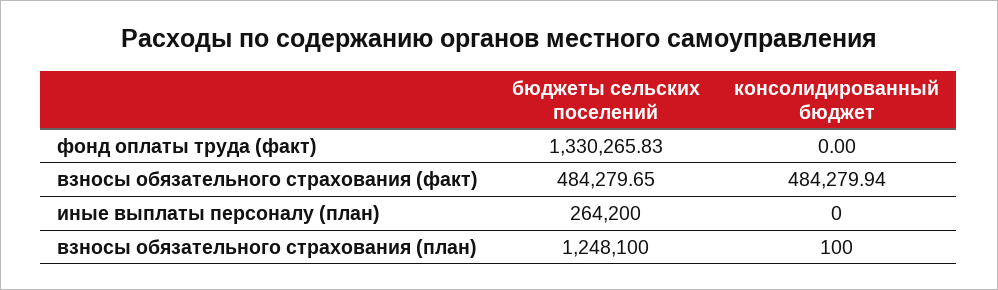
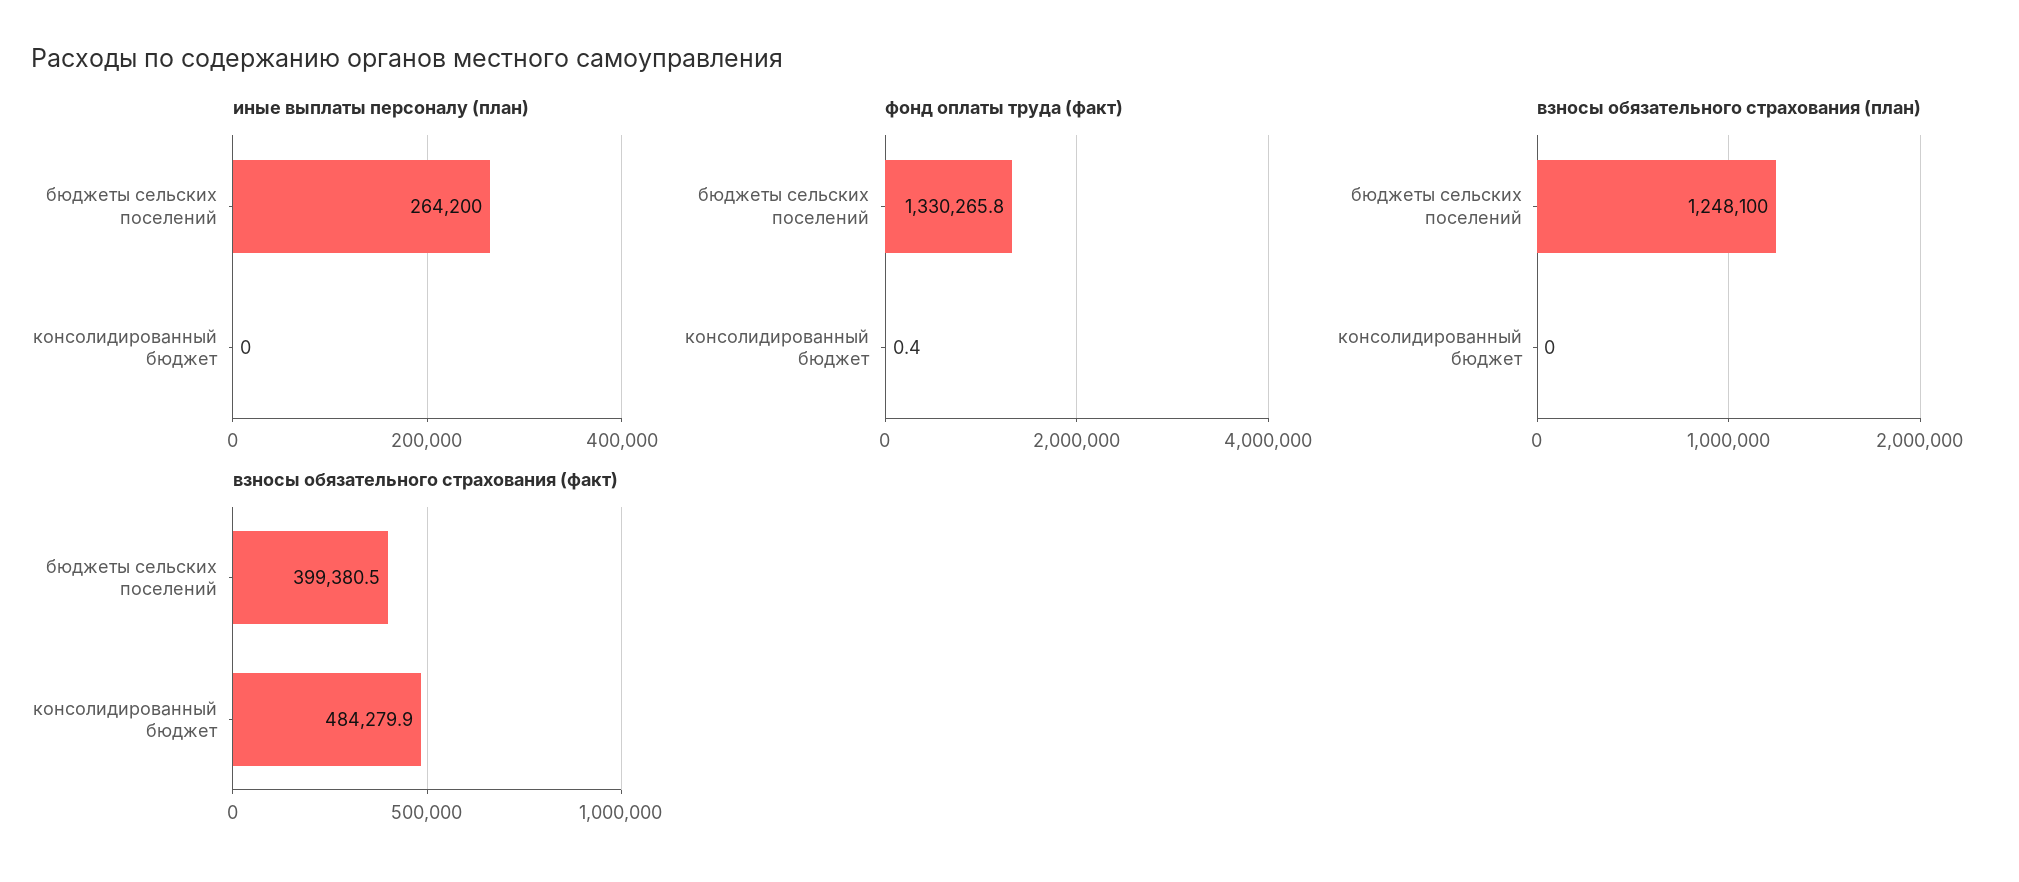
  {
    "фонд оплаты труда (факт)": {
      "бюджеты сельских поселений": 1330265.83,
-     "консолидированный бюджет": 0
+     "консолидированный бюджет": 0.4
    },
    "взносы обязательного страхования (факт)": {
-     "бюджеты сельских поселений": 484279.65,
+     "бюджеты сельских поселений": 399380.5,
      "консолидированный бюджет": 484279.94
    },
    "иные выплаты персоналу (план)": {
      "бюджеты сельских поселений": 264200,
      "консолидированный бюджет": 0
    },
    "взносы обязательного страхования (план)": {
      "бюджеты сельских поселений": 1248100,
-     "консолидированный бюджет": 100
+     "консолидированный бюджет": 0
    }
  }

